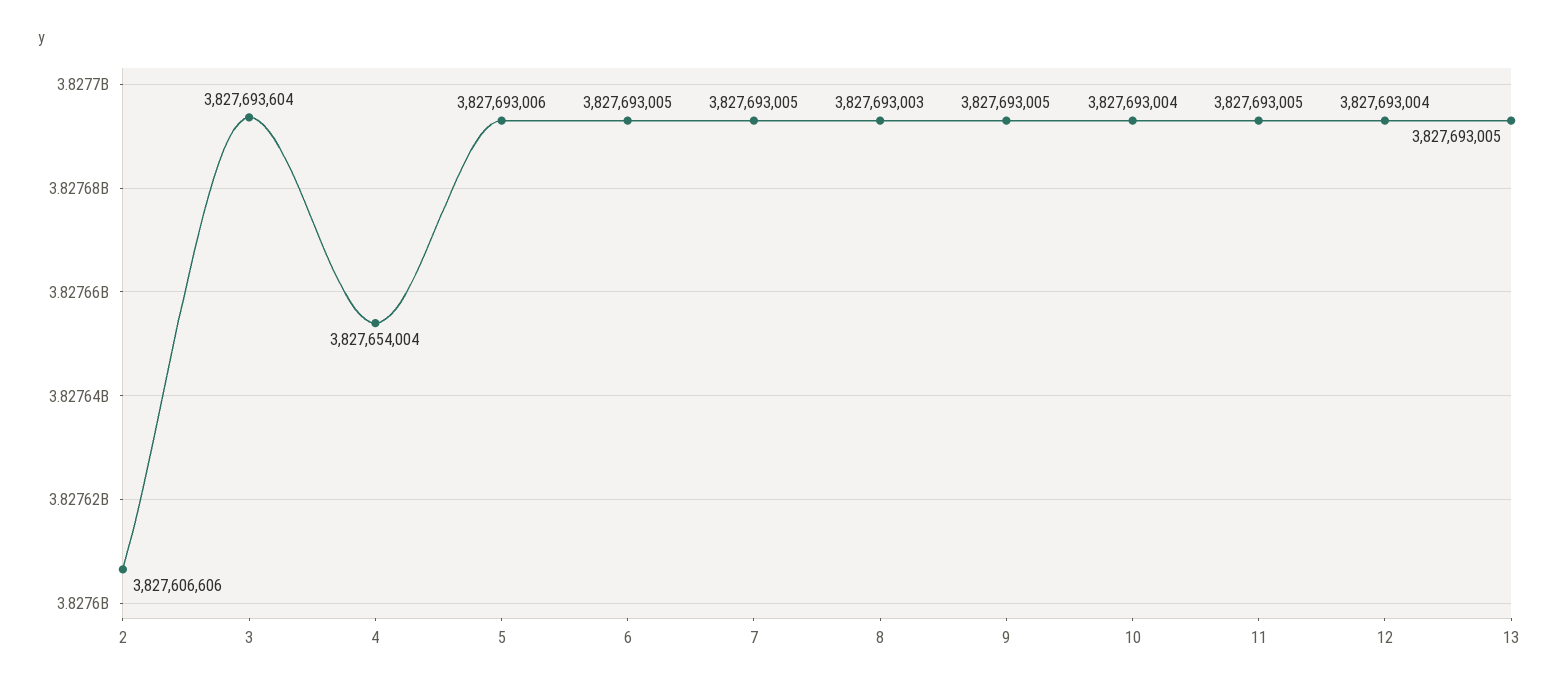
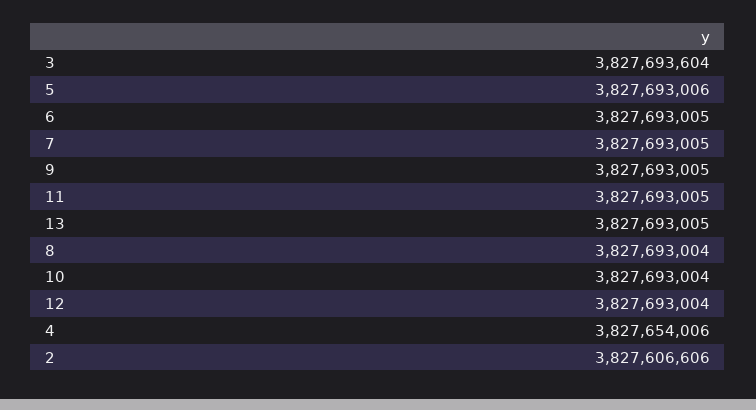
  {
    "2": 3827606606,
    "3": 3827693604,
-   "4": 3827654004,
+   "4": 3827654006,
    "5": 3827693006,
    "6": 3827693005,
    "7": 3827693005,
-   "8": 3827693003,
+   "8": 3827693004,
    "9": 3827693005,
    "10": 3827693004,
    "11": 3827693005,
    "12": 3827693004,
    "13": 3827693005
  }

